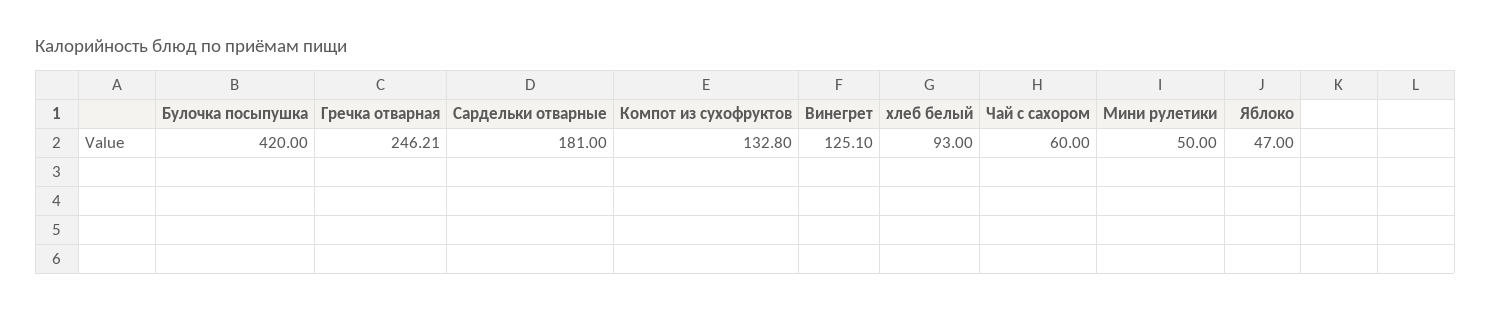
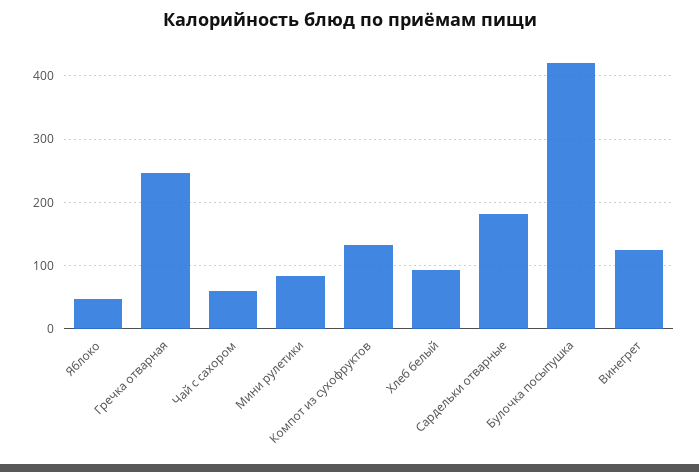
  {
    "Булочка посыпушка": 420,
    "Гречка отварная": 246.21,
    "Сардельки отварные": 181,
    "Компот из сухофруктов": 132.8,
    "Винегрет": 125.1,
    "хлеб белый": 93,
    "Чай с сахором": 60,
-   "Мини рулетики": 50,
+   "Мини рулетики": 80,
    "Яблоко": 47
  }

